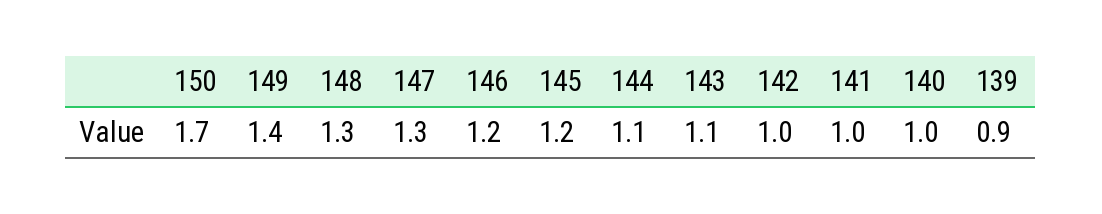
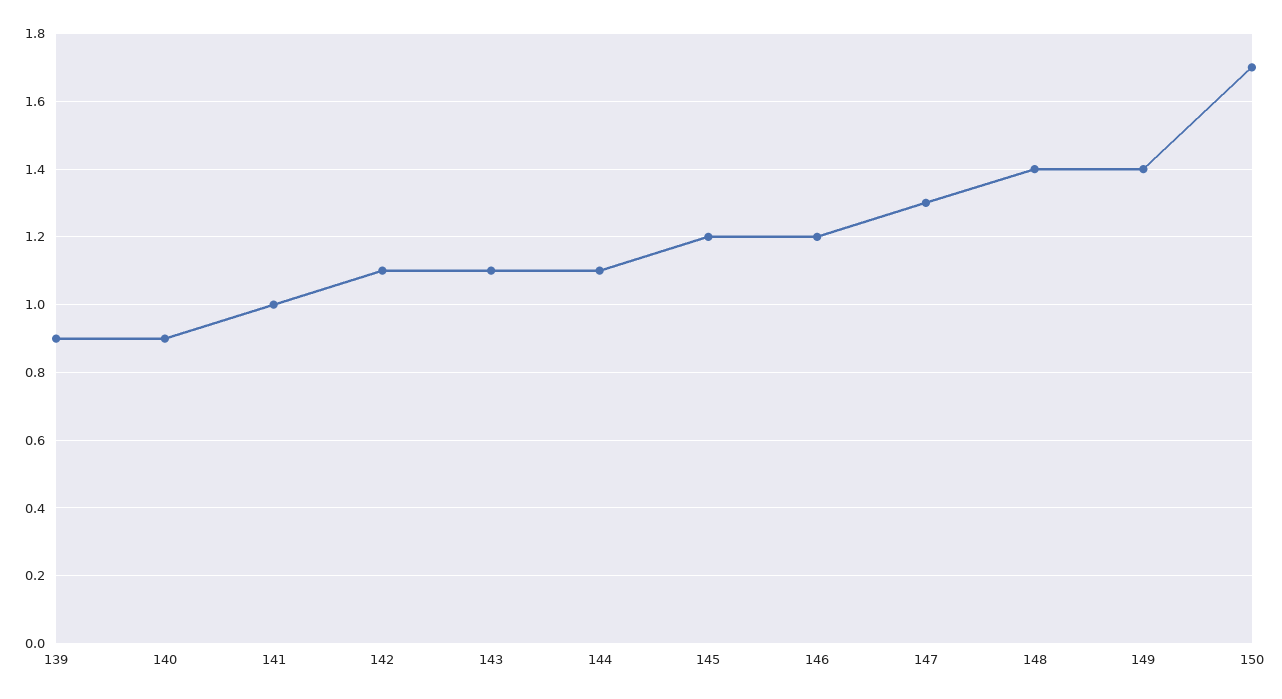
  {
    "150": 1.7,
    "149": 1.4,
-   "148": 1.3,
+   "148": 1.4,
    "147": 1.3,
    "146": 1.2,
    "145": 1.2,
    "144": 1.1,
    "143": 1.1,
-   "142": 1,
+   "142": 1.1,
    "141": 1,
-   "140": 1,
+   "140": 0.9,
    "139": 0.9
  }

